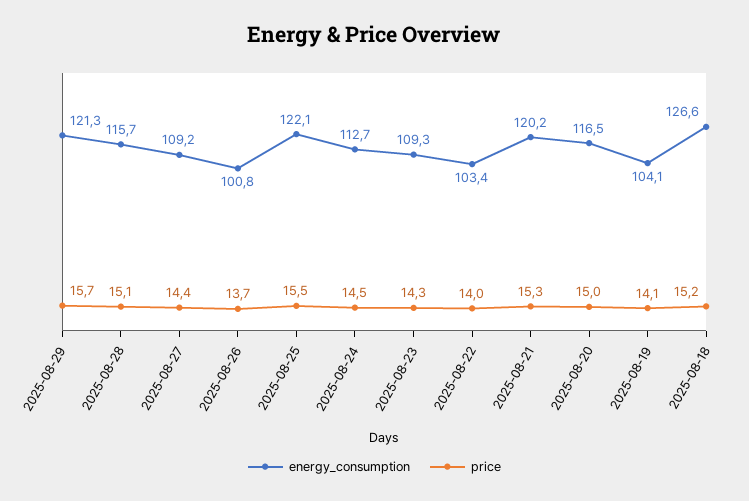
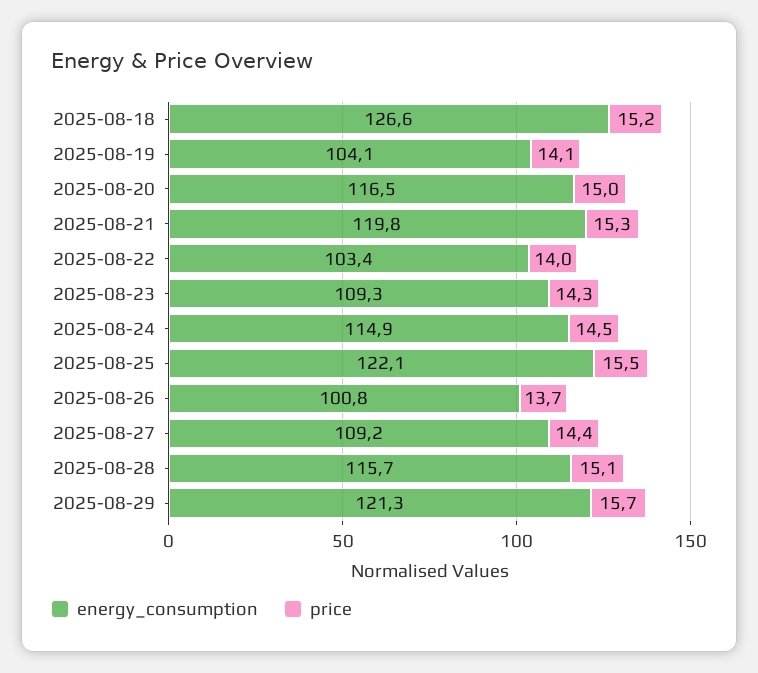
  {
    "energy_consumption": {
      "2025-08-29": 121.3,
      "2025-08-28": 115.7,
      "2025-08-27": 109.2,
      "2025-08-26": 100.8,
      "2025-08-25": 122.1,
-     "2025-08-24": 112.7,
+     "2025-08-24": 114.9,
      "2025-08-23": 109.3,
      "2025-08-22": 103.4,
-     "2025-08-21": 120.2,
+     "2025-08-21": 119.8,
      "2025-08-20": 116.5,
      "2025-08-19": 104.1,
      "2025-08-18": 126.6
    },
    "price": {
      "2025-08-29": 15.7,
      "2025-08-28": 15.1,
      "2025-08-27": 14.4,
      "2025-08-26": 13.7,
      "2025-08-25": 15.5,
      "2025-08-24": 14.5,
      "2025-08-23": 14.3,
      "2025-08-22": 14,
      "2025-08-21": 15.3,
      "2025-08-20": 15,
      "2025-08-19": 14.1,
      "2025-08-18": 15.2
    }
  }

